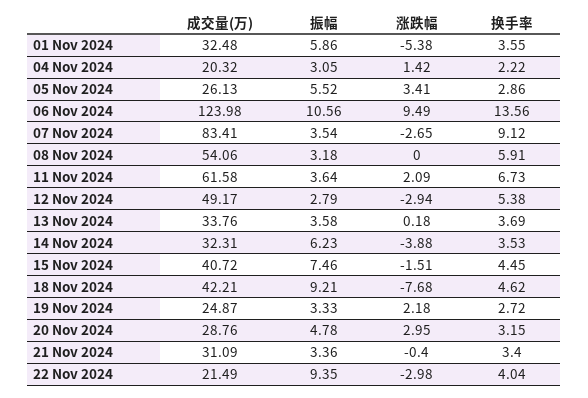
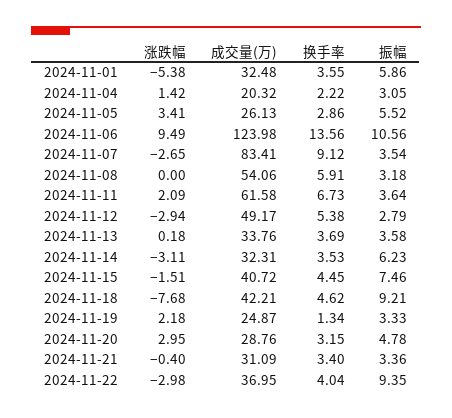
  {
    "成交量(万)": {
      "01 Nov 2024": 32.48,
      "04 Nov 2024": 20.32,
      "05 Nov 2024": 26.13,
      "06 Nov 2024": 123.98,
      "07 Nov 2024": 83.41,
      "08 Nov 2024": 54.06,
      "11 Nov 2024": 61.58,
      "12 Nov 2024": 49.17,
      "13 Nov 2024": 33.76,
      "14 Nov 2024": 32.31,
      "15 Nov 2024": 40.72,
      "18 Nov 2024": 42.21,
      "19 Nov 2024": 24.87,
      "20 Nov 2024": 28.76,
      "21 Nov 2024": 31.09,
-     "22 Nov 2024": 21.49
+     "22 Nov 2024": 36.95
    },
    "振幅": {
      "01 Nov 2024": 5.86,
      "04 Nov 2024": 3.05,
      "05 Nov 2024": 5.52,
      "06 Nov 2024": 10.56,
      "07 Nov 2024": 3.54,
      "08 Nov 2024": 3.18,
      "11 Nov 2024": 3.64,
      "12 Nov 2024": 2.79,
      "13 Nov 2024": 3.58,
      "14 Nov 2024": 6.23,
      "15 Nov 2024": 7.46,
      "18 Nov 2024": 9.21,
      "19 Nov 2024": 3.33,
      "20 Nov 2024": 4.78,
      "21 Nov 2024": 3.36,
      "22 Nov 2024": 9.35
    },
    "涨跌幅": {
      "01 Nov 2024": -5.38,
      "04 Nov 2024": 1.42,
      "05 Nov 2024": 3.41,
      "06 Nov 2024": 9.49,
      "07 Nov 2024": -2.65,
      "08 Nov 2024": 0,
      "11 Nov 2024": 2.09,
      "12 Nov 2024": -2.94,
      "13 Nov 2024": 0.18,
-     "14 Nov 2024": -3.88,
+     "14 Nov 2024": -3.11,
      "15 Nov 2024": -1.51,
      "18 Nov 2024": -7.68,
      "19 Nov 2024": 2.18,
      "20 Nov 2024": 2.95,
      "21 Nov 2024": -0.4,
      "22 Nov 2024": -2.98
    },
    "换手率": {
      "01 Nov 2024": 3.55,
      "04 Nov 2024": 2.22,
      "05 Nov 2024": 2.86,
      "06 Nov 2024": 13.56,
      "07 Nov 2024": 9.12,
      "08 Nov 2024": 5.91,
      "11 Nov 2024": 6.73,
      "12 Nov 2024": 5.38,
      "13 Nov 2024": 3.69,
      "14 Nov 2024": 3.53,
      "15 Nov 2024": 4.45,
      "18 Nov 2024": 4.62,
-     "19 Nov 2024": 2.72,
+     "19 Nov 2024": 1.34,
      "20 Nov 2024": 3.15,
      "21 Nov 2024": 3.4,
      "22 Nov 2024": 4.04
    }
  }

